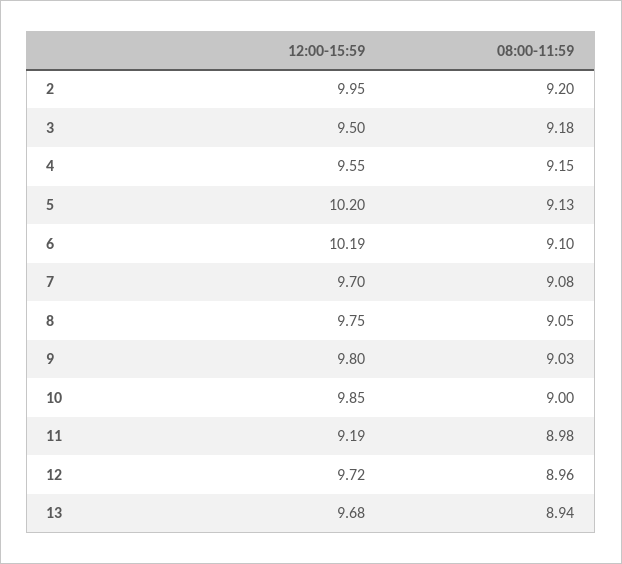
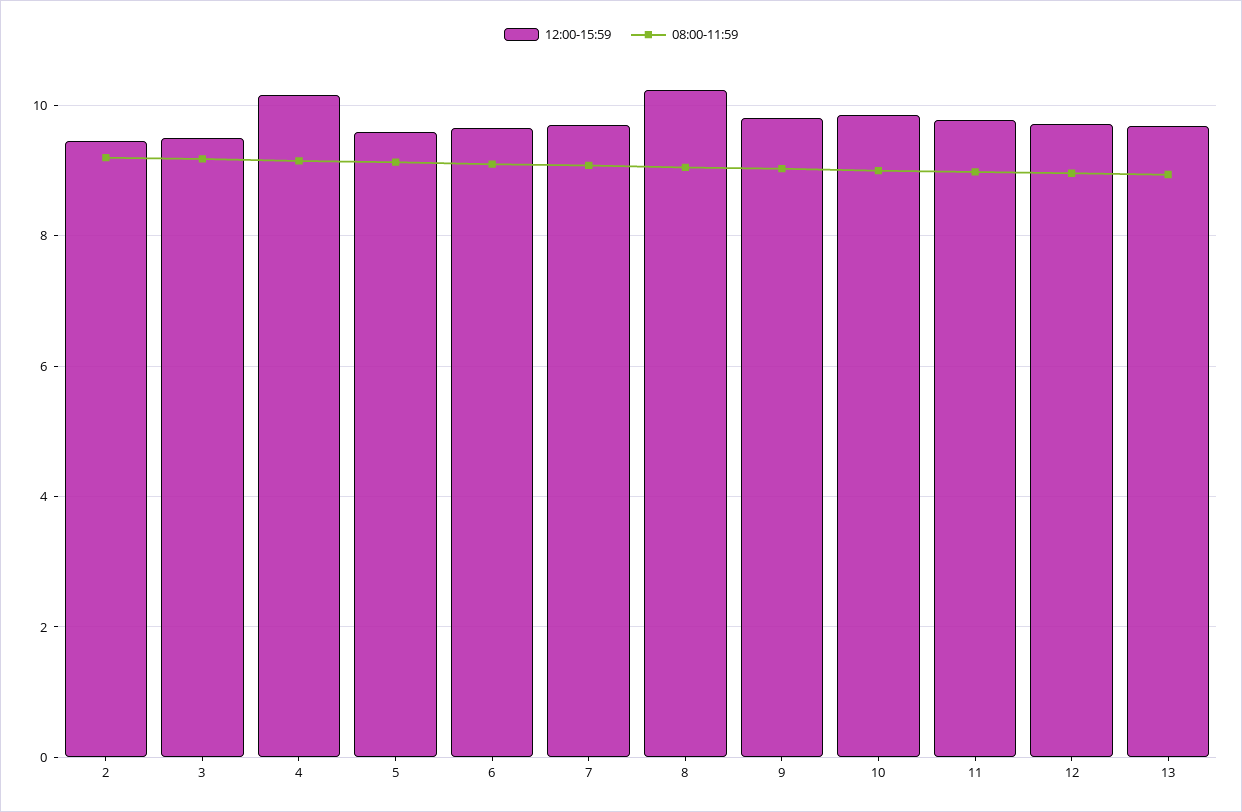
  {
    "12:00-15:59": {
-     "2": 9.95,
+     "2": 9.4,
      "3": 9.5,
-     "4": 9.55,
+     "4": 10.2,
-     "5": 10.2,
+     "5": 9.6,
-     "6": 10.19,
+     "6": 9.6,
      "7": 9.7,
-     "8": 9.75,
+     "8": 10.2,
      "9": 9.8,
      "10": 9.85,
-     "11": 9.19,
+     "11": 9.8,
      "12": 9.72,
      "13": 9.68
    },
    "08:00-11:59": {
      "2": 9.2,
      "3": 9.18,
      "4": 9.15,
      "5": 9.13,
      "6": 9.1,
      "7": 9.08,
      "8": 9.05,
      "9": 9.03,
      "10": 9,
      "11": 8.98,
      "12": 8.96,
      "13": 8.94
    }
  }

